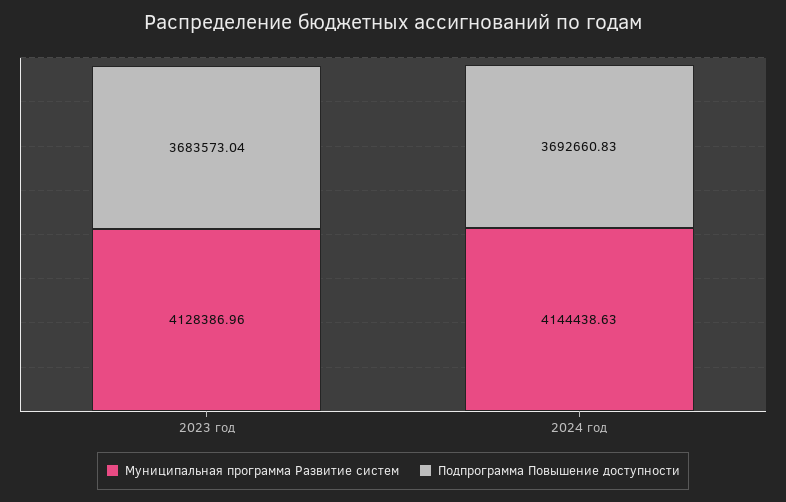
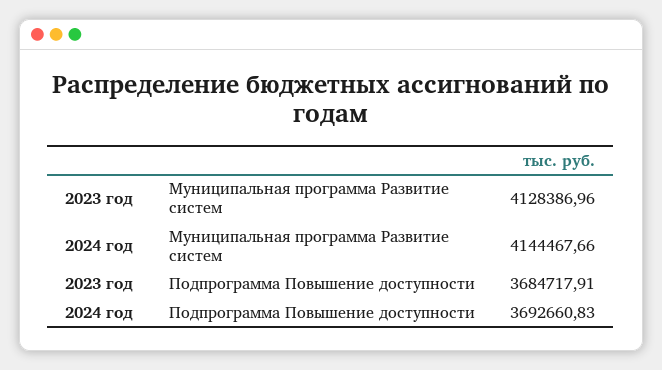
  {
    "Муниципальная программа Развитие систем": {
      "2023 год": 4128386.96,
-     "2024 год": 4144438.63
+     "2024 год": 4144467.66
    },
    "Подпрограмма Повышение доступности": {
-     "2023 год": 3683573.04,
+     "2023 год": 3684717.91,
      "2024 год": 3692660.83
    }
  }

